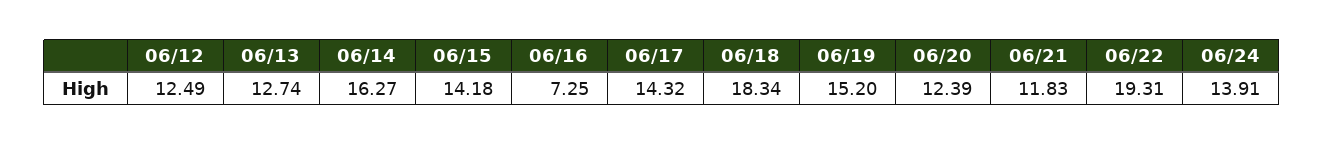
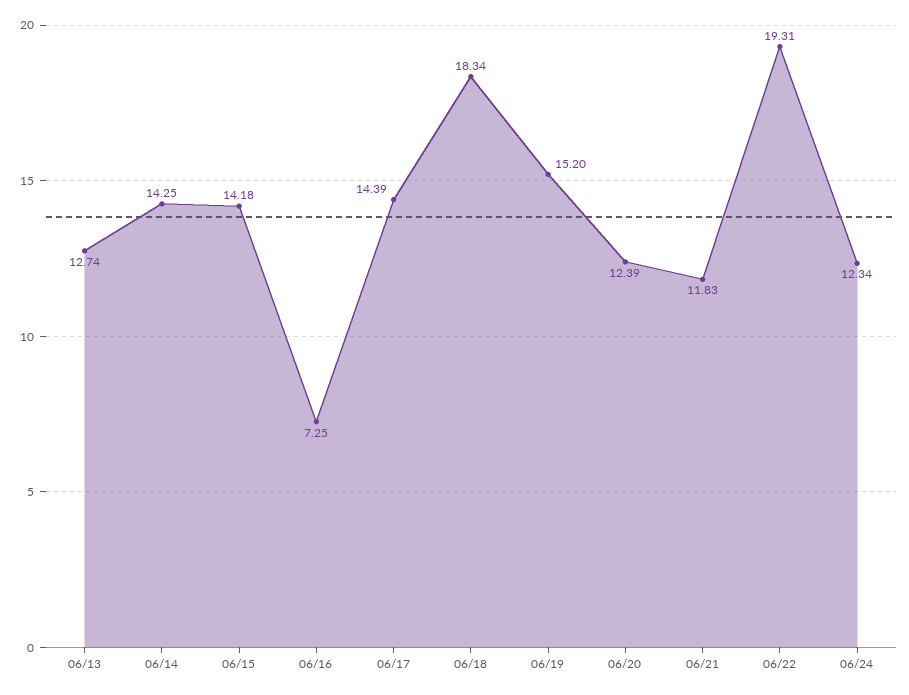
  {
-   "06/12": 12.49,
    "06/13": 12.74,
-   "06/14": 16.27,
+   "06/14": 14.25,
    "06/15": 14.18,
    "06/16": 7.25,
-   "06/17": 14.32,
+   "06/17": 14.39,
    "06/18": 18.34,
    "06/19": 15.2,
    "06/20": 12.39,
    "06/21": 11.83,
    "06/22": 19.31,
-   "06/24": 13.91
+   "06/24": 12.34
  }

